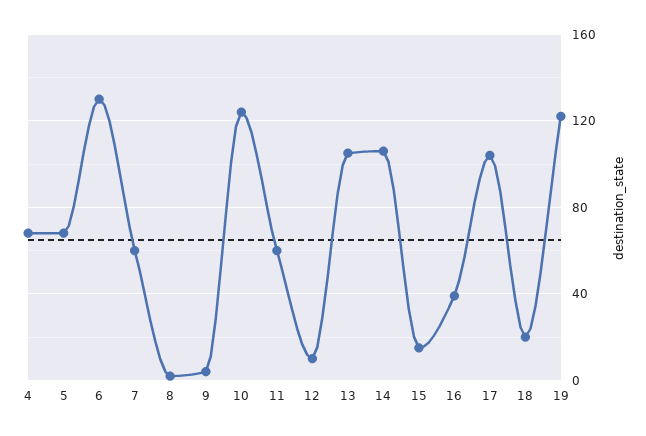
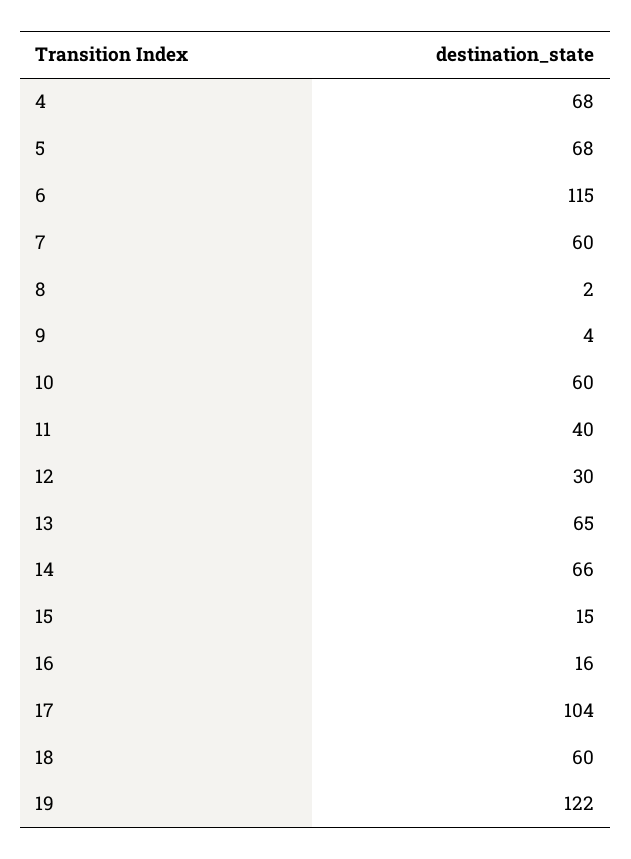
  {
    "4": 68,
    "5": 68,
-   "6": 130,
+   "6": 115,
    "7": 60,
    "8": 2,
    "9": 4,
-   "10": 125,
+   "10": 60,
-   "11": 60,
+   "11": 40,
-   "12": 10,
+   "12": 30,
-   "13": 105,
+   "13": 65,
-   "14": 105,
+   "14": 66,
    "15": 15,
-   "16": 40,
+   "16": 16,
    "17": 104,
-   "18": 20,
+   "18": 60,
    "19": 122
  }

